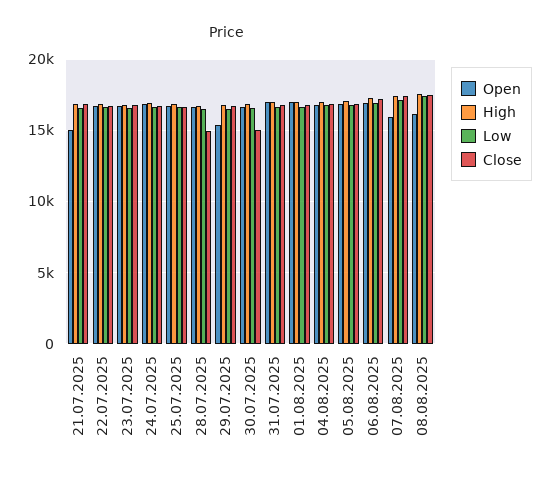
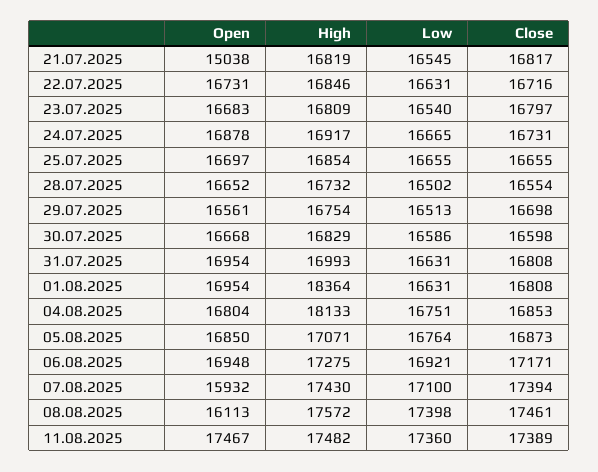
  {
    "Open": {
      "21.07.2025": 15038,
      "22.07.2025": 16731,
      "23.07.2025": 16683,
      "24.07.2025": 16878,
      "25.07.2025": 16697,
      "28.07.2025": 16652,
-     "29.07.2025": 15500,
+     "29.07.2025": 16561,
      "30.07.2025": 16668,
      "31.07.2025": 16954,
      "01.08.2025": 16954,
      "04.08.2025": 16804,
      "05.08.2025": 16850,
      "06.08.2025": 16948,
      "07.08.2025": 15932,
-     "08.08.2025": 16113
+     "08.08.2025": 16113,
+     "11.08.2025": 17467
    },
    "High": {
      "21.07.2025": 16819,
      "22.07.2025": 16846,
      "23.07.2025": 16809,
      "24.07.2025": 16917,
      "25.07.2025": 16854,
      "28.07.2025": 16732,
      "29.07.2025": 16754,
      "30.07.2025": 16829,
      "31.07.2025": 16993,
-     "01.08.2025": 17000,
+     "01.08.2025": 18364,
-     "04.08.2025": 17000,
+     "04.08.2025": 18133,
      "05.08.2025": 17071,
      "06.08.2025": 17275,
      "07.08.2025": 17430,
-     "08.08.2025": 17572
+     "08.08.2025": 17572,
+     "11.08.2025": 17482
    },
    "Low": {
      "21.07.2025": 16545,
      "22.07.2025": 16631,
      "23.07.2025": 16540,
      "24.07.2025": 16665,
      "25.07.2025": 16655,
      "28.07.2025": 16502,
      "29.07.2025": 16513,
      "30.07.2025": 16586,
      "31.07.2025": 16631,
      "01.08.2025": 16631,
      "04.08.2025": 16751,
      "05.08.2025": 16764,
      "06.08.2025": 16921,
      "07.08.2025": 17100,
-     "08.08.2025": 17398
+     "08.08.2025": 17398,
+     "11.08.2025": 17360
    },
    "Close": {
      "21.07.2025": 16817,
      "22.07.2025": 16716,
      "23.07.2025": 16797,
      "24.07.2025": 16731,
      "25.07.2025": 16655,
-     "28.07.2025": 15000,
+     "28.07.2025": 16554,
      "29.07.2025": 16698,
-     "30.07.2025": 15000,
+     "30.07.2025": 16598,
      "31.07.2025": 16808,
      "01.08.2025": 16808,
      "04.08.2025": 16853,
      "05.08.2025": 16873,
      "06.08.2025": 17171,
      "07.08.2025": 17394,
-     "08.08.2025": 17461
+     "08.08.2025": 17461,
+     "11.08.2025": 17389
    }
  }

